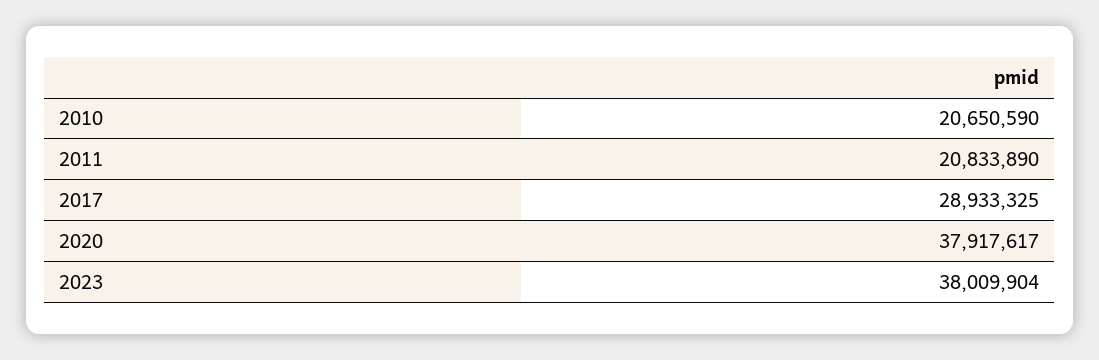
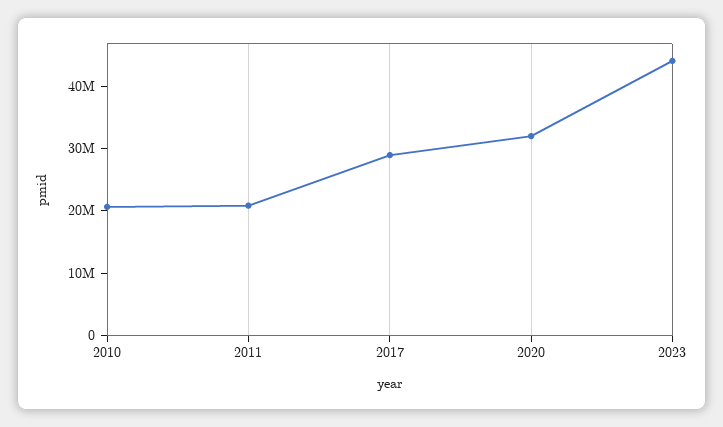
  {
    "2010": 20650590,
    "2011": 20833890,
    "2017": 28933325,
-   "2020": 37917617,
+   "2020": 32000000,
-   "2023": 38009904
+   "2023": 44000000
  }

